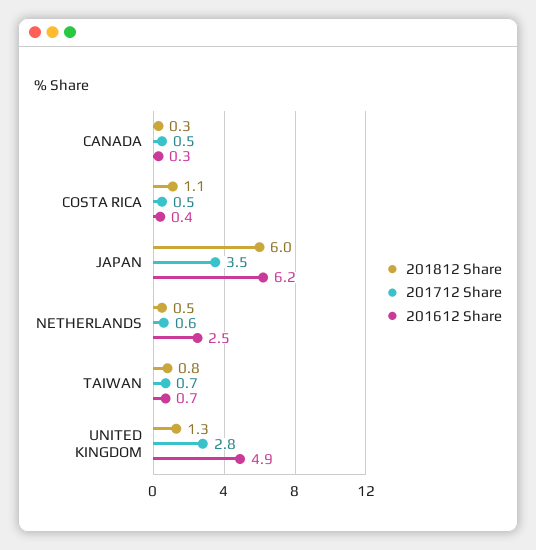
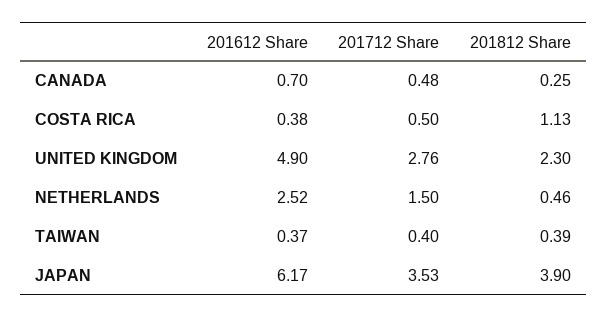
  {
    "201812 Share": {
      "CANADA": 0.25,
      "COSTA RICA": 1.13,
-     "JAPAN": 6,
+     "JAPAN": 3.9,
      "NETHERLANDS": 0.46,
-     "TAIWAN": 0.8,
+     "TAIWAN": 0.39,
-     "UNITED KINGDOM": 1.3
+     "UNITED KINGDOM": 2.3
    },
    "201712 Share": {
      "CANADA": 0.48,
      "COSTA RICA": 0.5,
      "JAPAN": 3.53,
-     "NETHERLANDS": 0.6,
+     "NETHERLANDS": 1.5,
-     "TAIWAN": 0.7,
+     "TAIWAN": 0.4,
      "UNITED KINGDOM": 2.76
    },
    "201612 Share": {
-     "CANADA": 0.3,
+     "CANADA": 0.7,
      "COSTA RICA": 0.38,
      "JAPAN": 6.17,
      "NETHERLANDS": 2.52,
-     "TAIWAN": 0.7,
+     "TAIWAN": 0.37,
      "UNITED KINGDOM": 4.9
    }
  }

